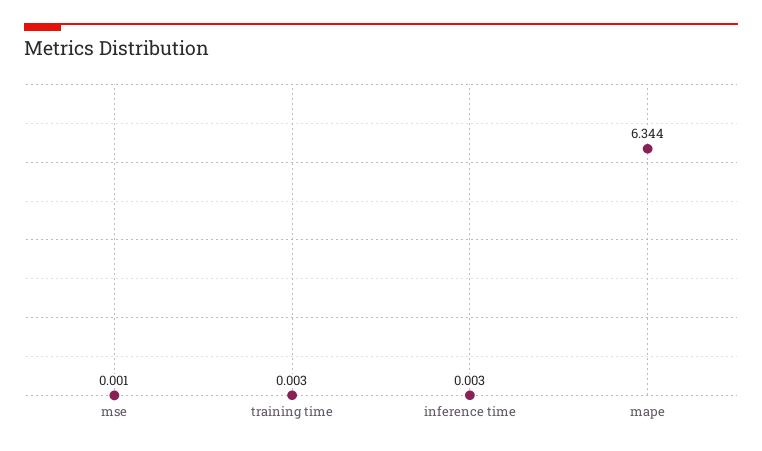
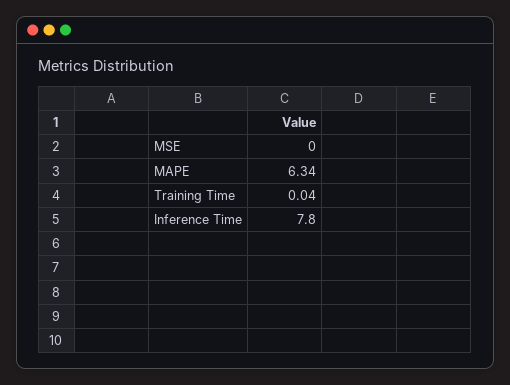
  {
    "mse": 0.001,
-   "training time": 0.003,
+   "training time": 0.04,
-   "inference time": 0.003,
+   "inference time": 7.8,
    "mape": 6.344
  }

